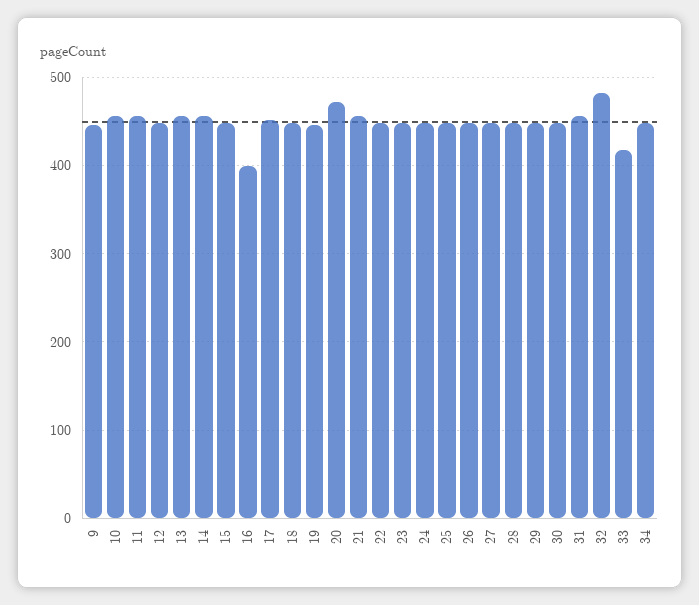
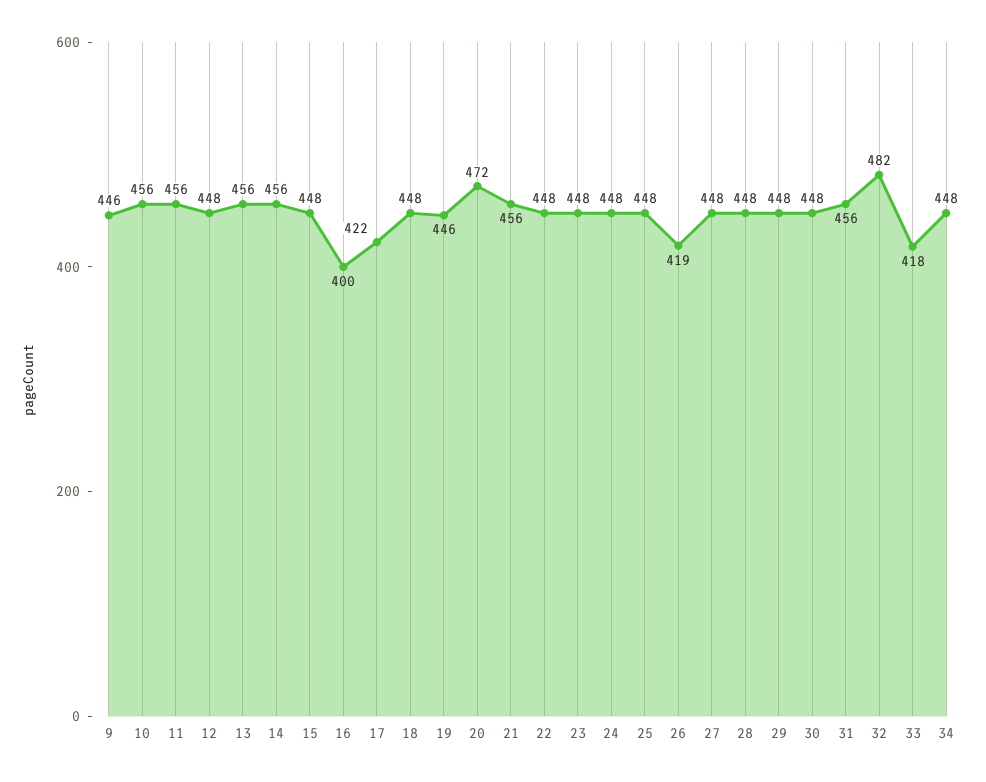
  {
    "9": 446,
    "10": 456,
    "11": 456,
    "12": 448,
    "13": 456,
    "14": 456,
    "15": 448,
    "16": 400,
-   "17": 450,
+   "17": 422,
    "18": 448,
    "19": 446,
    "20": 472,
    "21": 456,
    "22": 448,
    "23": 448,
    "24": 448,
    "25": 448,
-   "26": 450,
+   "26": 419,
    "27": 448,
    "28": 448,
    "29": 448,
    "30": 448,
    "31": 456,
    "32": 482,
    "33": 418,
    "34": 448
  }

